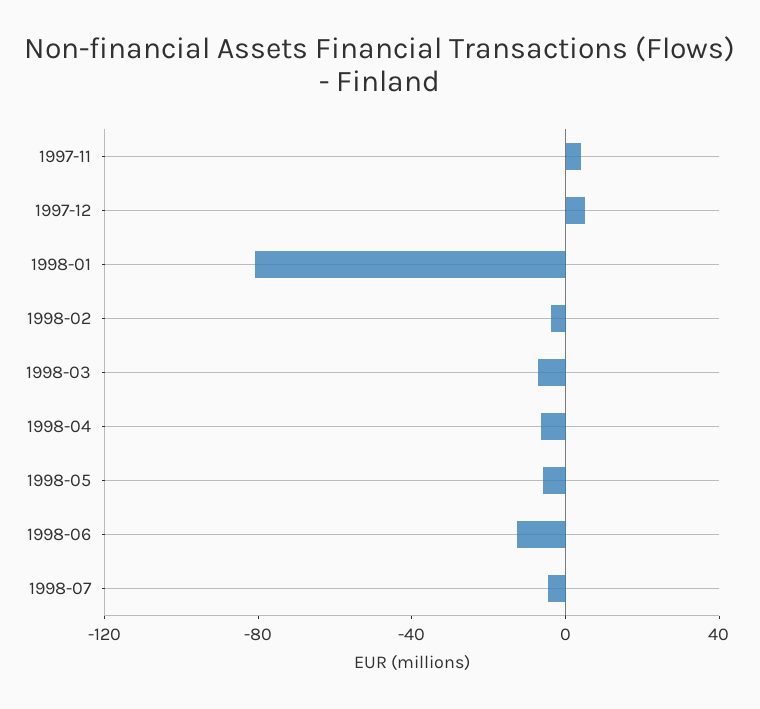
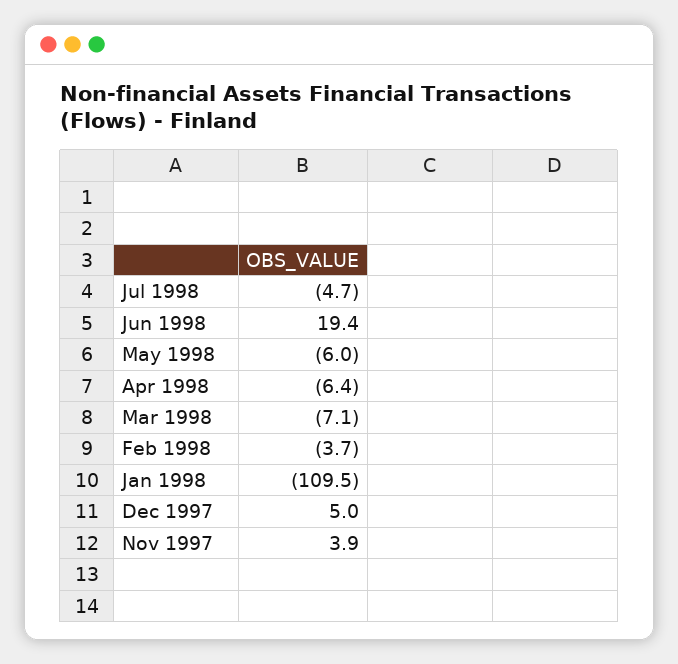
  {
    "1997-11": 3.9,
    "1997-12": 5,
-   "1998-01": -80,
+   "1998-01": -109.5,
    "1998-02": -3.7,
    "1998-03": -7.1,
    "1998-04": -6.4,
    "1998-05": -6,
-   "1998-06": -10,
+   "1998-06": 19.4,
    "1998-07": -4.7
  }

